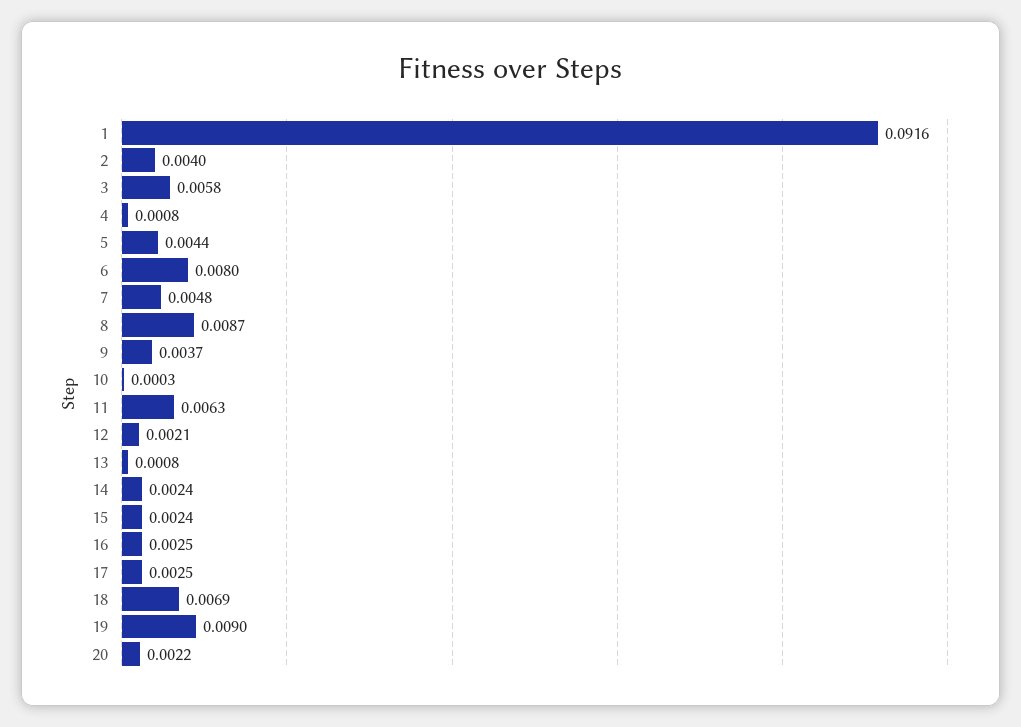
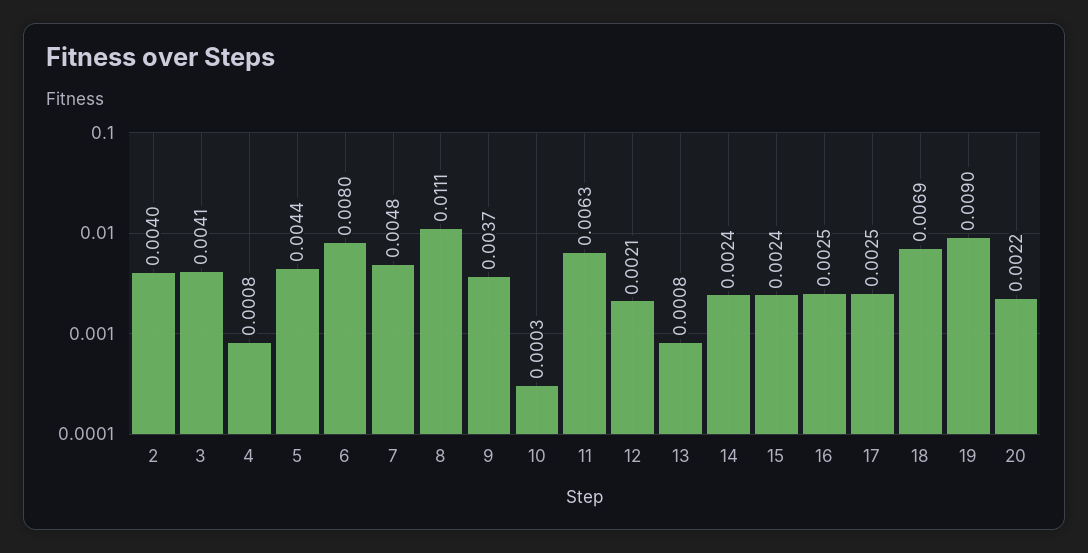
  {
-   "1": 0.0916,
    "2": 0.004,
-   "3": 0.0058,
+   "3": 0.0041,
    "4": 0.0008,
    "5": 0.0044,
    "6": 0.008,
    "7": 0.0048,
-   "8": 0.0087,
+   "8": 0.0111,
    "9": 0.0037,
    "10": 0.0003,
    "11": 0.0063,
    "12": 0.0021,
    "13": 0.0008,
    "14": 0.0024,
    "15": 0.0024,
    "16": 0.0025,
    "17": 0.0025,
    "18": 0.0069,
    "19": 0.009,
    "20": 0.0022
  }

